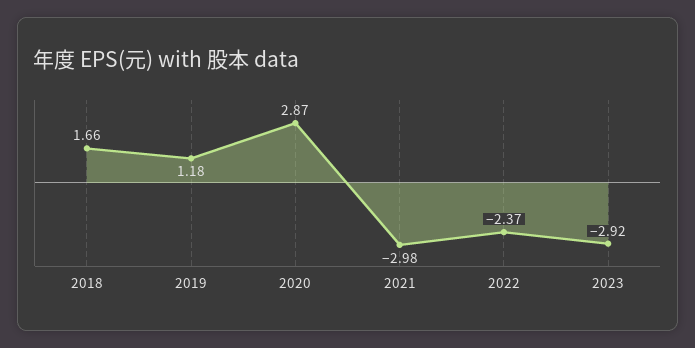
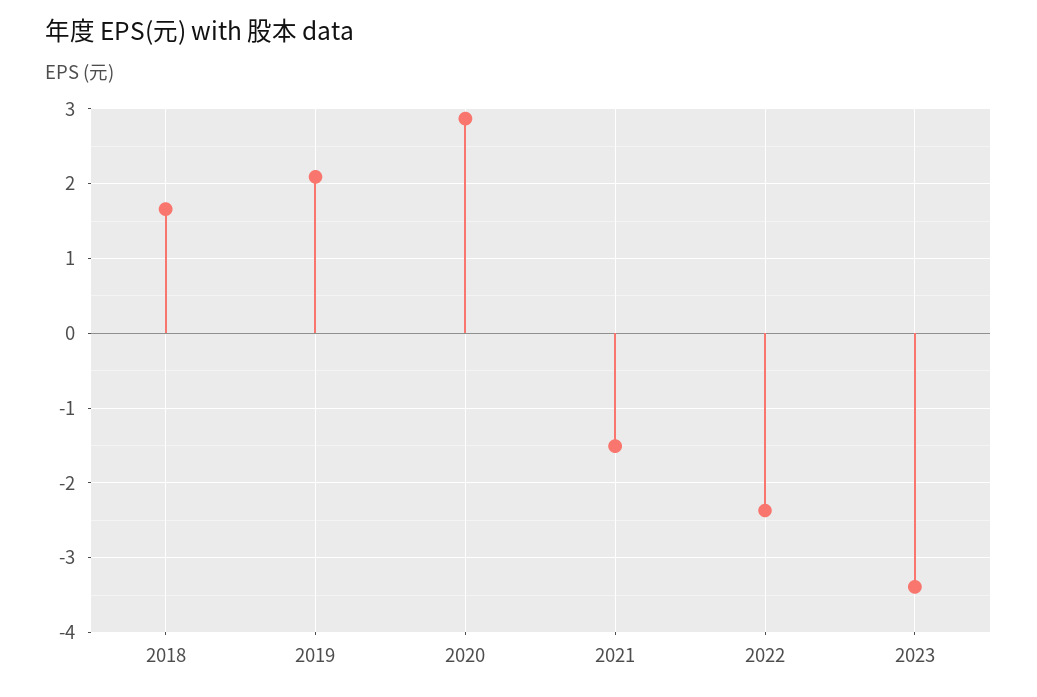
  {
    "2018": 1.66,
-   "2019": 1.18,
+   "2019": 2.1,
    "2020": 2.87,
-   "2021": -2.98,
+   "2021": -1.5,
    "2022": -2.37,
-   "2023": -2.92
+   "2023": -3.4
  }

